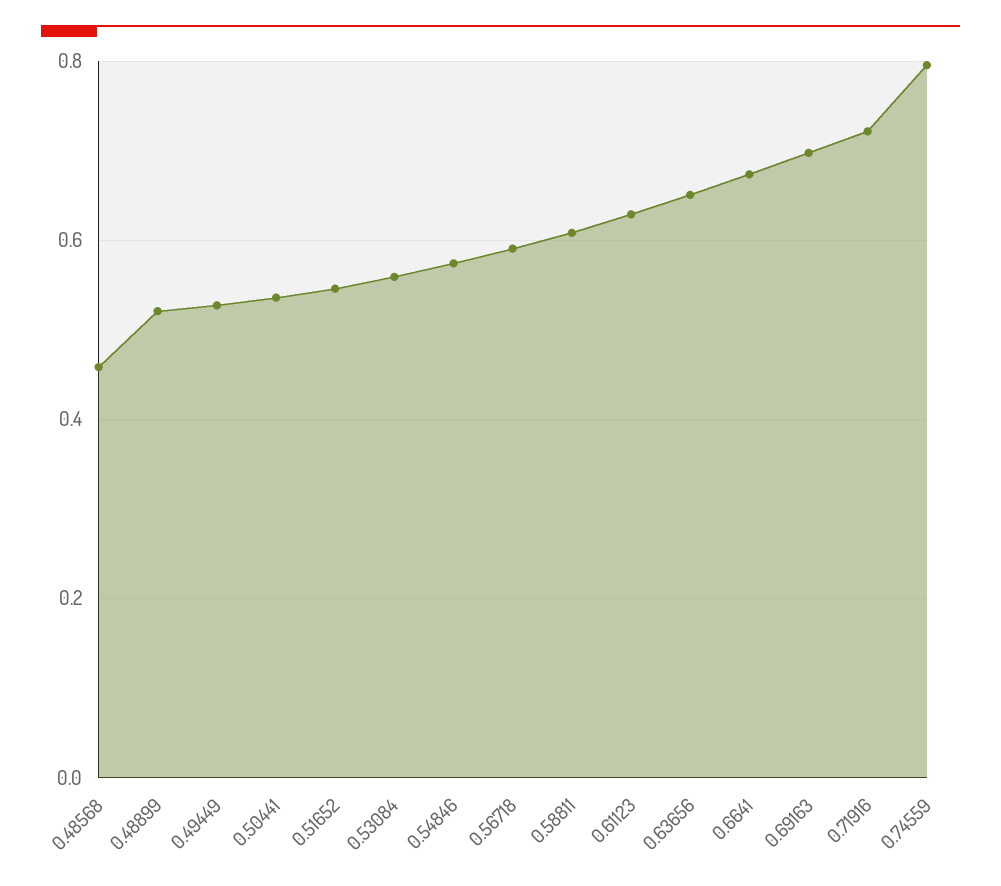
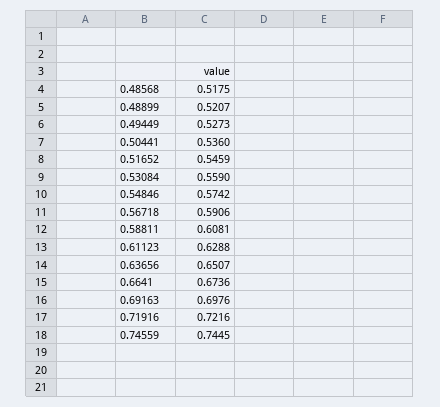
  {
-   "0.48568": 0.46,
+   "0.48568": 0.5175,
    "0.48899": 0.5207,
    "0.49449": 0.5273,
    "0.50441": 0.536,
    "0.51652": 0.5459,
    "0.53084": 0.559,
    "0.54846": 0.5742,
    "0.56718": 0.5906,
    "0.58811": 0.6081,
    "0.61123": 0.6288,
    "0.63656": 0.6507,
    "0.6641": 0.6736,
    "0.69163": 0.6976,
    "0.71916": 0.7216,
-   "0.74559": 0.8
+   "0.74559": 0.7445
  }

